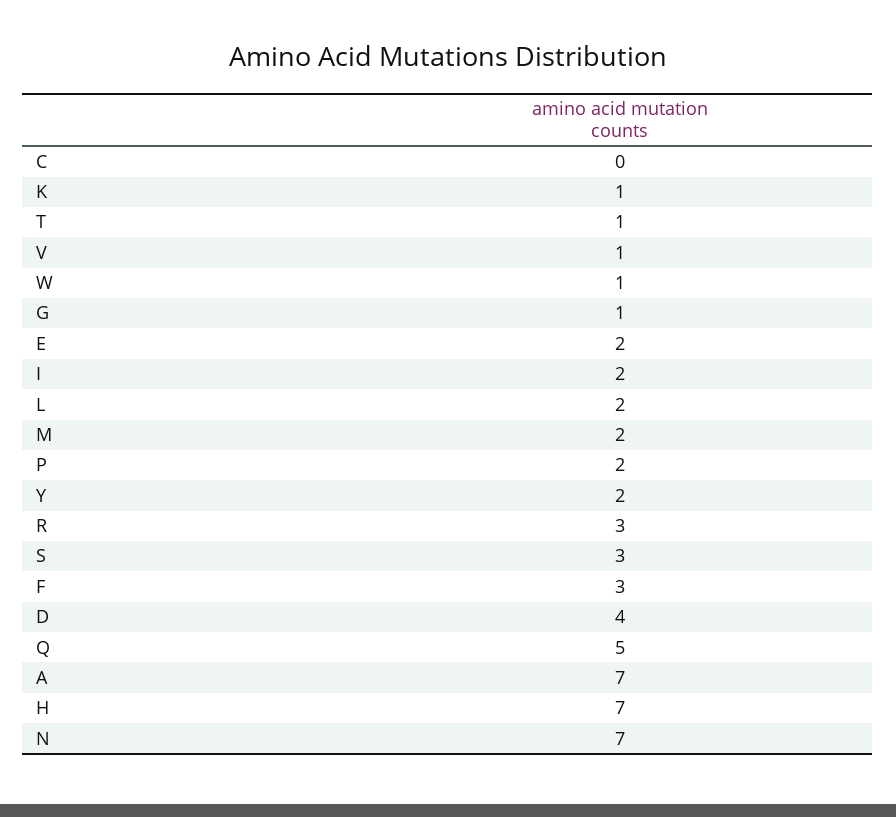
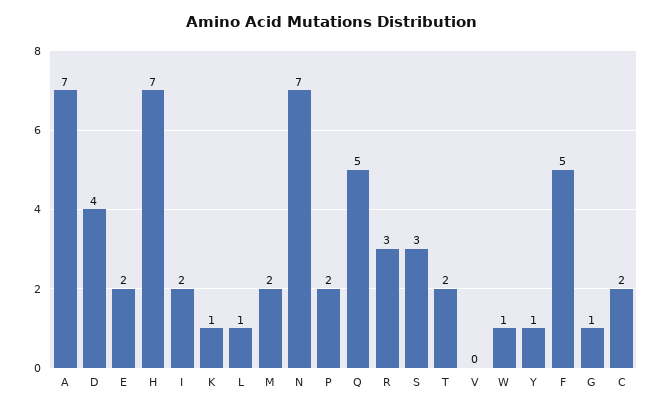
  {
-   "C": 0,
+   "C": 2,
    "K": 1,
-   "T": 1,
+   "T": 2,
-   "V": 1,
+   "V": 0,
    "W": 1,
    "G": 1,
    "E": 2,
    "I": 2,
-   "L": 2,
+   "L": 1,
    "M": 2,
    "P": 2,
-   "Y": 2,
+   "Y": 1,
    "R": 3,
    "S": 3,
-   "F": 3,
+   "F": 5,
    "D": 4,
    "Q": 5,
    "A": 7,
    "H": 7,
    "N": 7
  }

